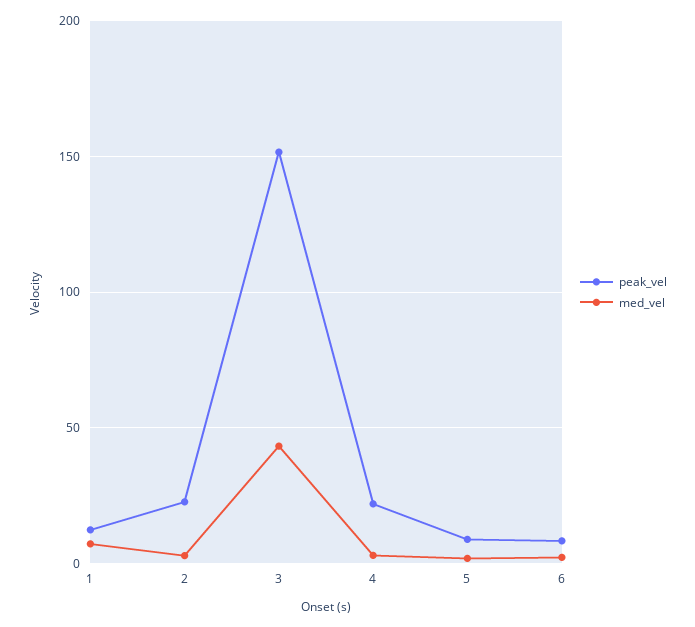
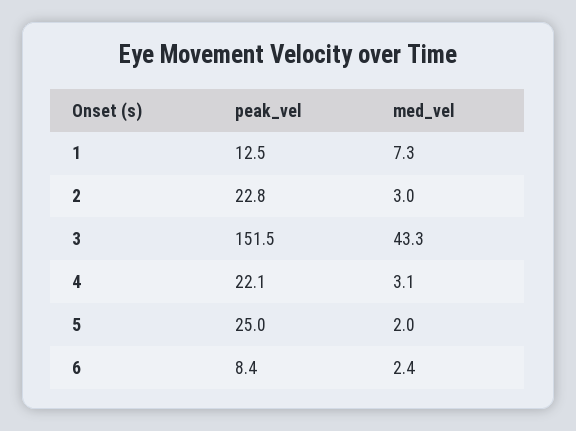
  {
    "peak_vel": {
      "1": 12.5,
      "2": 22.8,
      "3": 151.5,
      "4": 22.1,
-     "5": 10,
+     "5": 25,
      "6": 8.4
    },
    "med_vel": {
      "1": 7.3,
      "2": 3,
      "3": 43.3,
      "4": 3.1,
      "5": 2,
      "6": 2.4
    }
  }

